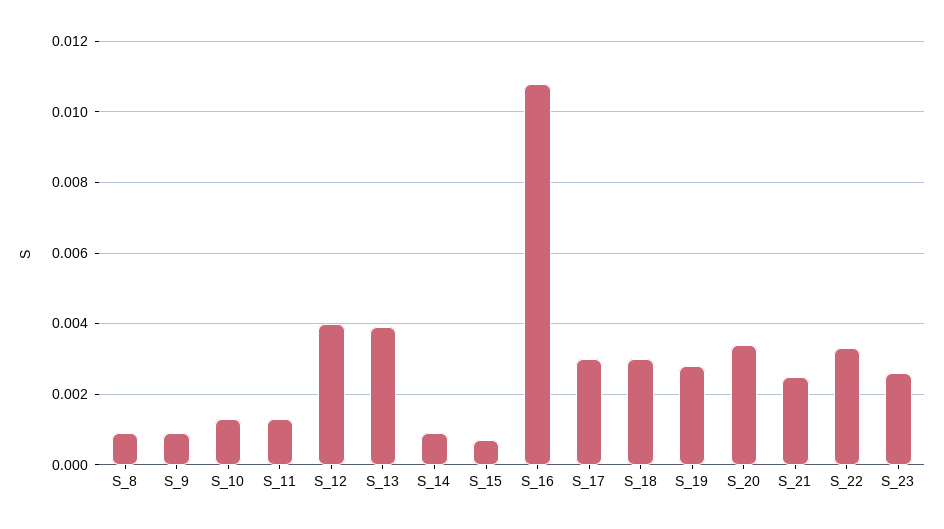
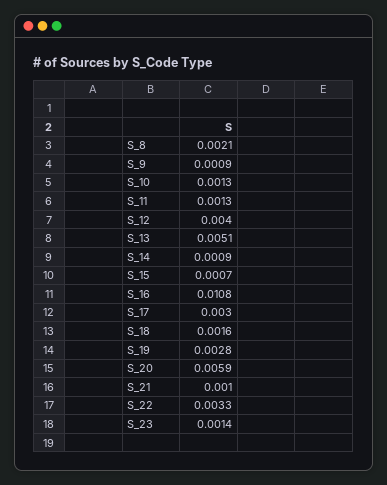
  {
-   "S_8": 0.001,
+   "S_8": 0.0021,
    "S_9": 0.0009,
    "S_10": 0.0013,
    "S_11": 0.0013,
    "S_12": 0.004,
-   "S_13": 0.004,
+   "S_13": 0.0051,
    "S_14": 0.0009,
    "S_15": 0.0007,
    "S_16": 0.0108,
    "S_17": 0.003,
-   "S_18": 0.003,
+   "S_18": 0.0016,
    "S_19": 0.0028,
-   "S_20": 0.0035,
+   "S_20": 0.0059,
-   "S_21": 0.0025,
+   "S_21": 0.001,
    "S_22": 0.0033,
-   "S_23": 0.0025
+   "S_23": 0.0014
  }

